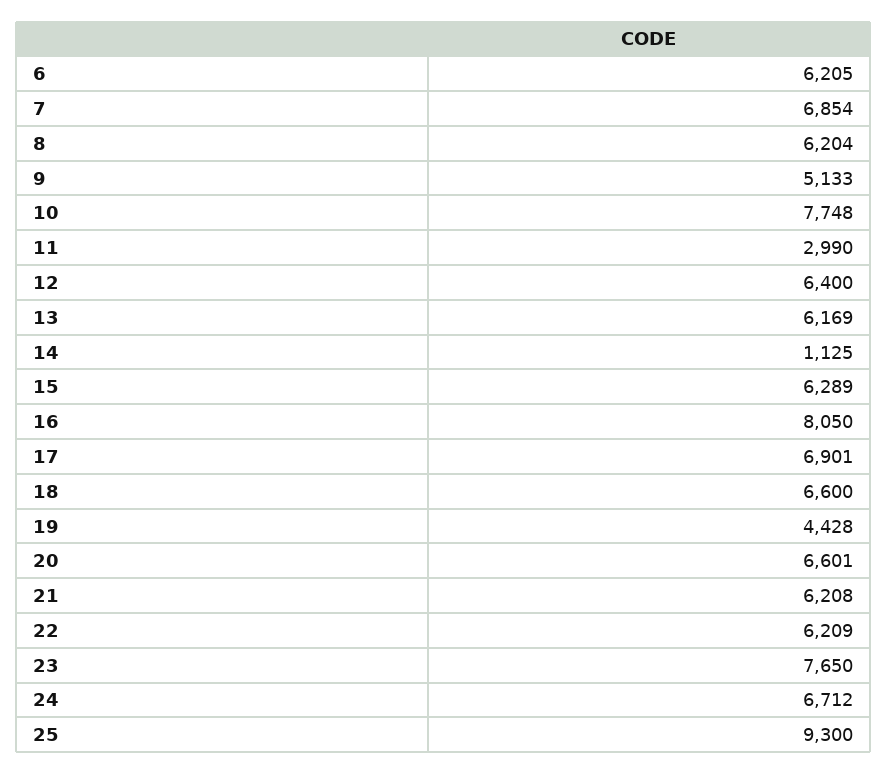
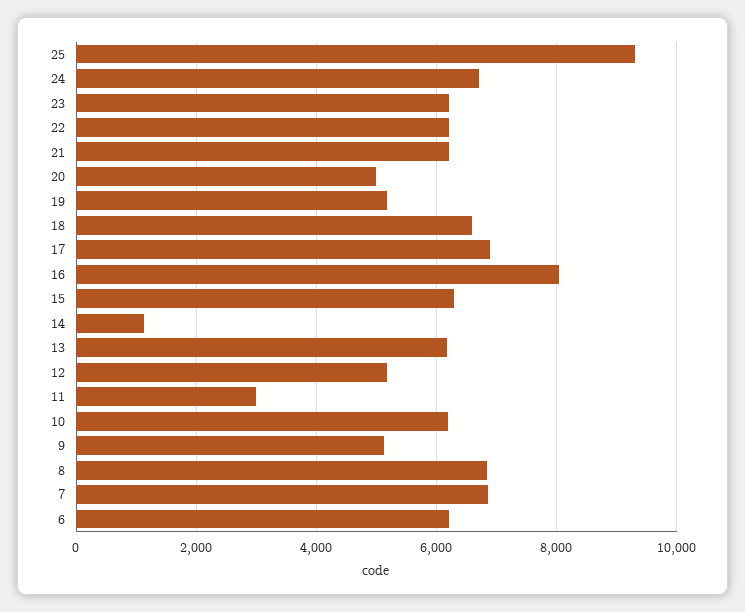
  {
    "6": 6205,
    "7": 6854,
-   "8": 6204,
+   "8": 6800,
    "9": 5133,
-   "10": 7748,
+   "10": 6200,
    "11": 2990,
-   "12": 6400,
+   "12": 5200,
    "13": 6169,
    "14": 1125,
    "15": 6289,
    "16": 8050,
    "17": 6901,
    "18": 6600,
-   "19": 4428,
+   "19": 5200,
-   "20": 6601,
+   "20": 5000,
    "21": 6208,
    "22": 6209,
-   "23": 7650,
+   "23": 6200,
    "24": 6712,
    "25": 9300
  }

